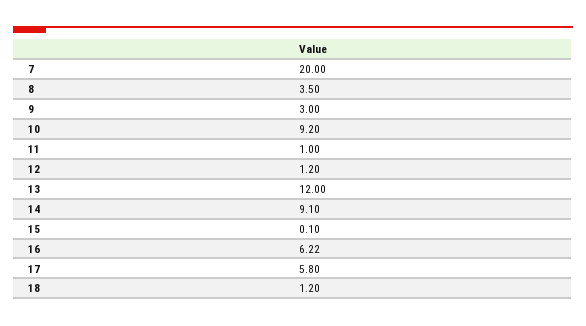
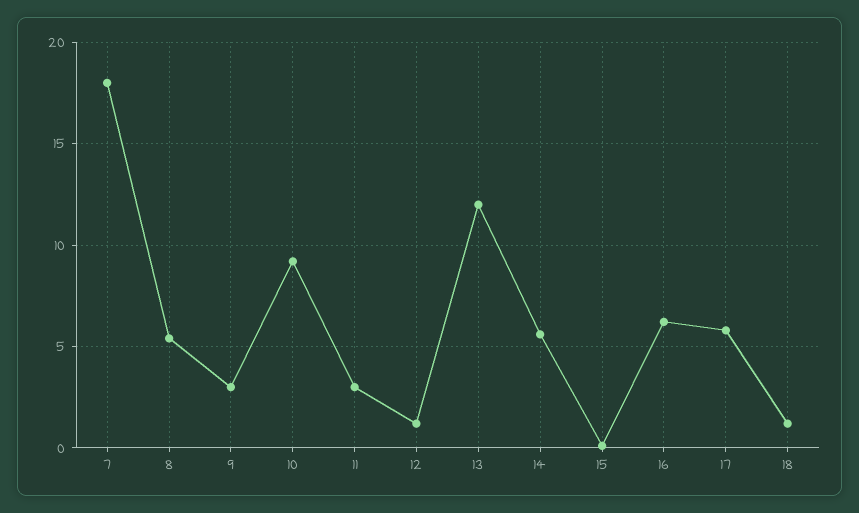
  {
-   "7": 20,
+   "7": 18,
-   "8": 3.5,
+   "8": 5.5,
    "9": 3,
    "10": 9.2,
-   "11": 1,
+   "11": 3,
    "12": 1.2,
    "13": 12,
-   "14": 9.1,
+   "14": 5.5,
    "15": 0.1,
    "16": 6.22,
    "17": 5.8,
    "18": 1.2
  }

